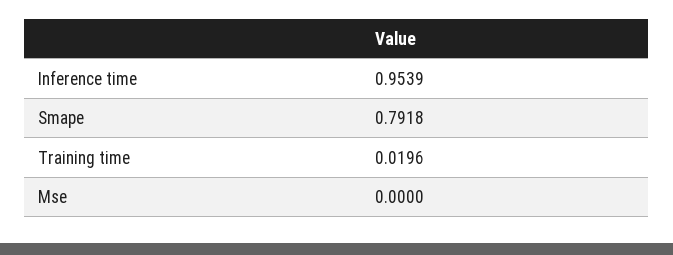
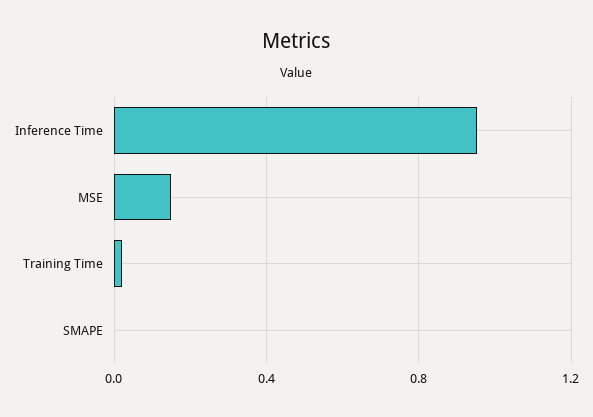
  {
    "Inference time": 0.9539,
-   "Smape": 0.7918,
+   "Smape": 0,
    "Training time": 0.0196,
-   "Mse": 0
+   "Mse": 0.15
  }

